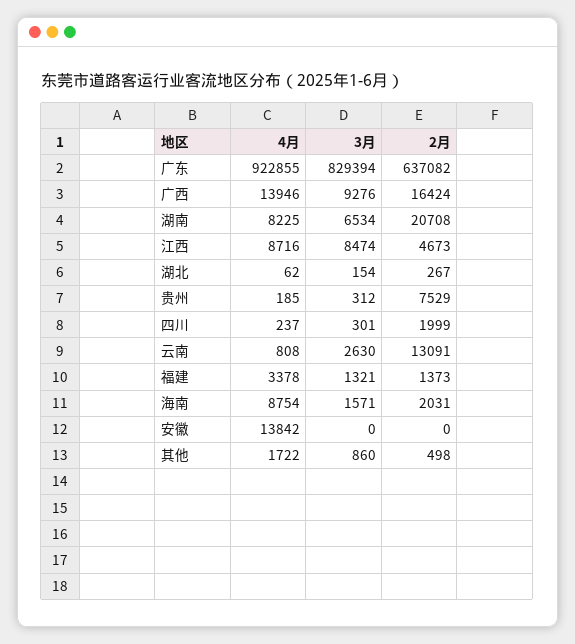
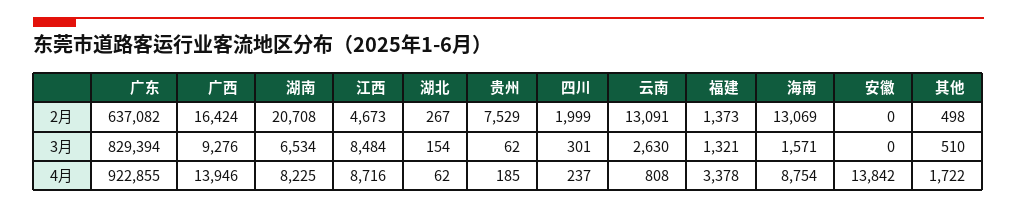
  {
    "4月": {
      "广东": 922855,
      "广西": 13946,
      "湖南": 8225,
      "江西": 8716,
      "湖北": 62,
      "贵州": 185,
      "四川": 237,
      "云南": 808,
      "福建": 3378,
      "海南": 8754,
      "安徽": 13842,
      "其他": 1722
    },
    "3月": {
      "广东": 829394,
      "广西": 9276,
      "湖南": 6534,
-     "江西": 8474,
+     "江西": 8484,
      "湖北": 154,
-     "贵州": 312,
+     "贵州": 62,
      "四川": 301,
      "云南": 2630,
      "福建": 1321,
      "海南": 1571,
      "安徽": 0,
-     "其他": 860
+     "其他": 510
    },
    "2月": {
      "广东": 637082,
      "广西": 16424,
      "湖南": 20708,
      "江西": 4673,
      "湖北": 267,
      "贵州": 7529,
      "四川": 1999,
      "云南": 13091,
      "福建": 1373,
-     "海南": 2031,
+     "海南": 13069,
      "安徽": 0,
      "其他": 498
    }
  }

